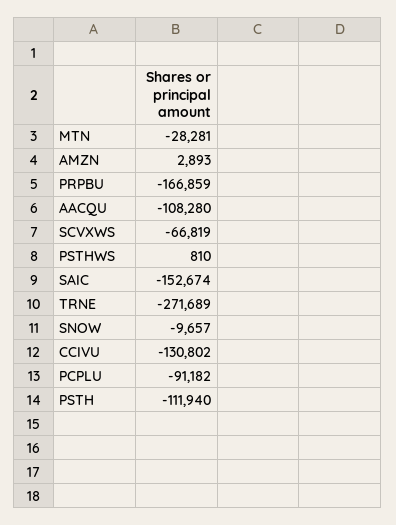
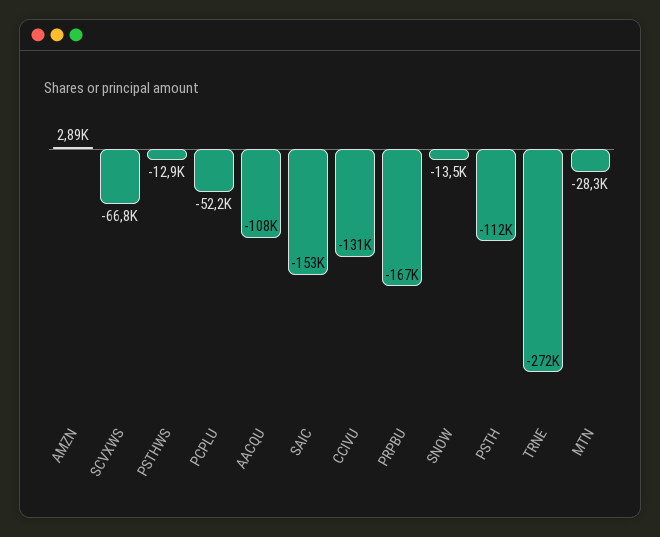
  {
    "MTN": -28281,
    "AMZN": 2893,
    "PRPBU": -166859,
    "AACQU": -108280,
    "SCVXWS": -66819,
-   "PSTHWS": 810,
+   "PSTHWS": -12900,
    "SAIC": -152674,
    "TRNE": -271689,
-   "SNOW": -9657,
+   "SNOW": -13500,
    "CCIVU": -130802,
-   "PCPLU": -91182,
+   "PCPLU": -52200,
    "PSTH": -111940
  }

